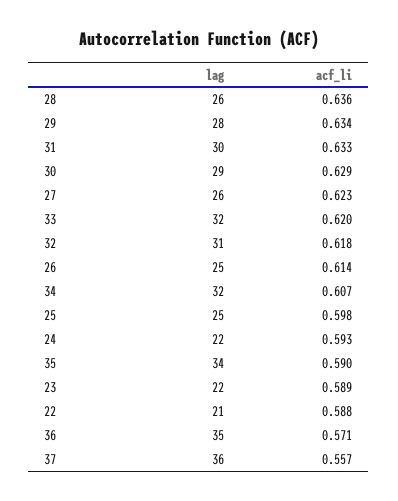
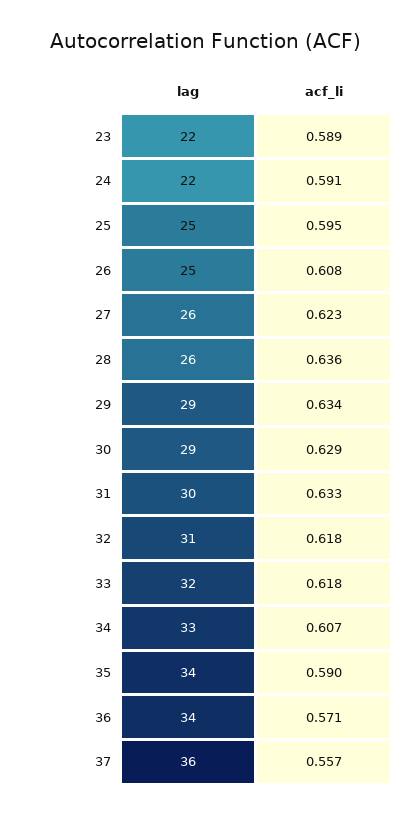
  {
    "lag": {
      "28": 26,
-     "29": 28,
+     "29": 29,
      "31": 30,
      "30": 29,
      "27": 26,
      "33": 32,
      "32": 31,
      "26": 25,
-     "34": 32,
+     "34": 33,
      "25": 25,
      "24": 22,
      "35": 34,
      "23": 22,
-     "22": 21,
-     "36": 35,
+     "36": 34,
      "37": 36
    },
    "acf_li": {
      "28": 0.636,
      "29": 0.634,
      "31": 0.633,
      "30": 0.629,
      "27": 0.623,
-     "33": 0.62,
+     "33": 0.618,
      "32": 0.618,
-     "26": 0.614,
+     "26": 0.608,
      "34": 0.607,
-     "25": 0.598,
+     "25": 0.595,
-     "24": 0.593,
+     "24": 0.591,
      "35": 0.59,
      "23": 0.589,
-     "22": 0.588,
      "36": 0.571,
      "37": 0.557
    }
  }

